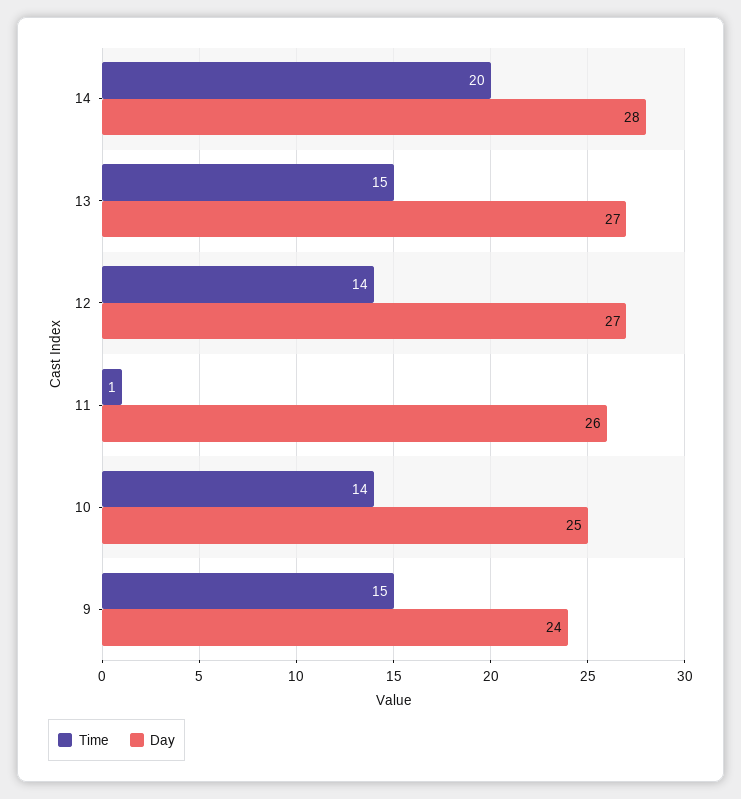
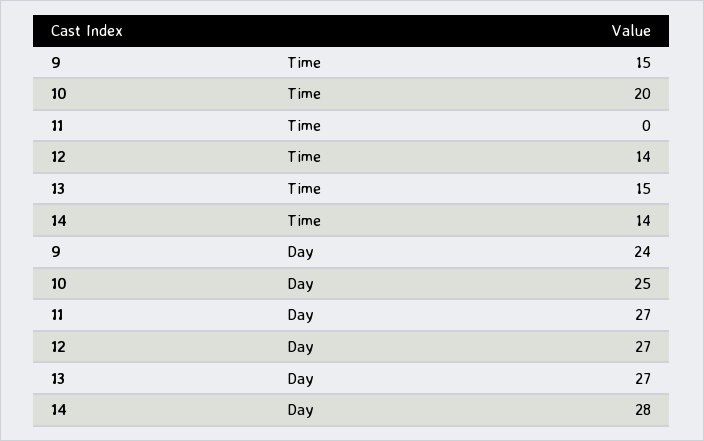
  {
    "Time": {
-     "14": 20,
+     "14": 14,
      "13": 15,
      "12": 14,
-     "11": 1,
+     "11": 0,
-     "10": 14,
+     "10": 20,
      "9": 15
    },
    "Day": {
      "14": 28,
      "13": 27,
      "12": 27,
-     "11": 26,
+     "11": 27,
      "10": 25,
      "9": 24
    }
  }

